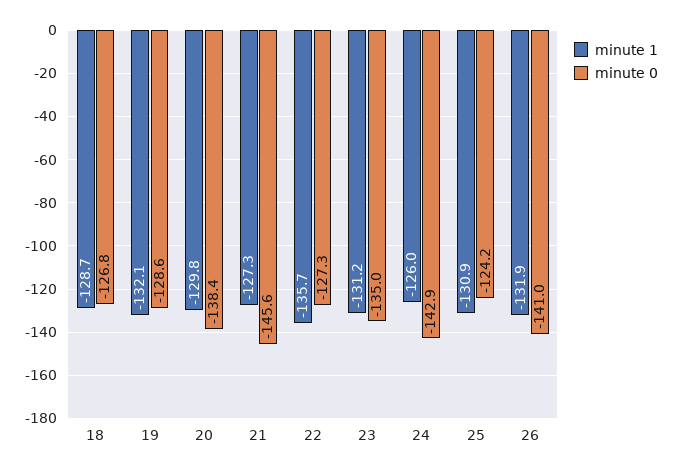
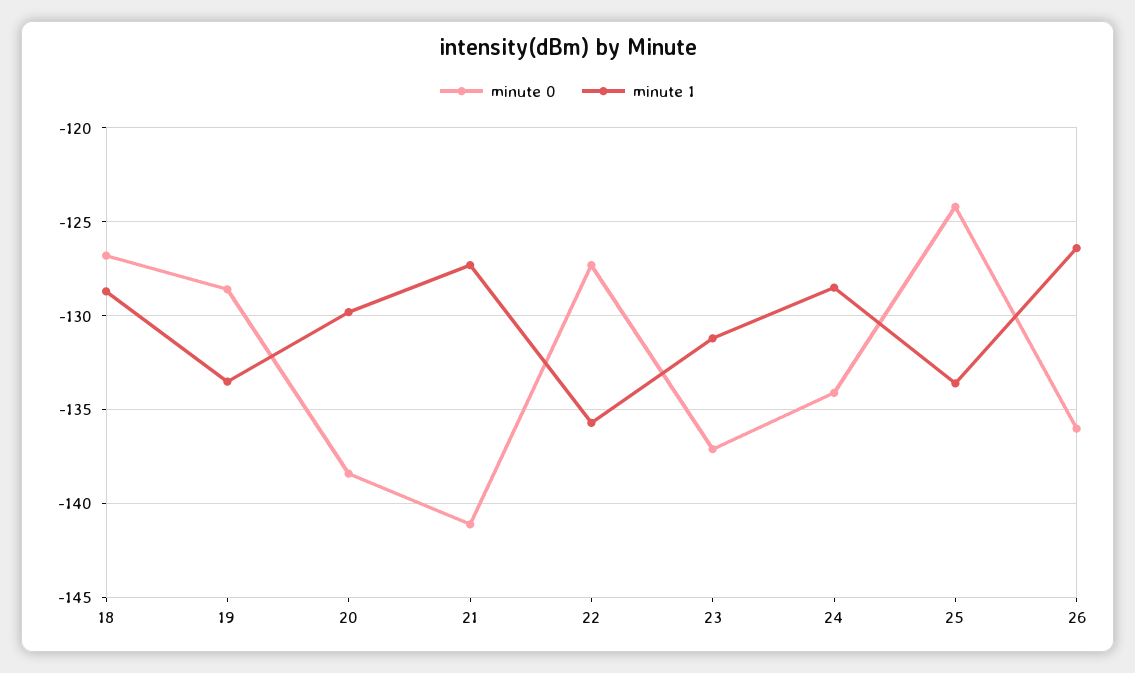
  {
    "minute 1": {
      "18": -128.7,
-     "19": -132.1,
+     "19": -133.5,
      "20": -129.8,
      "21": -127.3,
      "22": -135.7,
      "23": -131.2,
-     "24": -126,
+     "24": -128.5,
-     "25": -130.9,
+     "25": -133.5,
-     "26": -131.9
+     "26": -126.5
    },
    "minute 0": {
      "18": -126.8,
      "19": -128.6,
      "20": -138.4,
-     "21": -145.6,
+     "21": -141,
      "22": -127.3,
-     "23": -135,
+     "23": -137,
-     "24": -142.9,
+     "24": -134,
      "25": -124.2,
-     "26": -141
+     "26": -136
    }
  }

